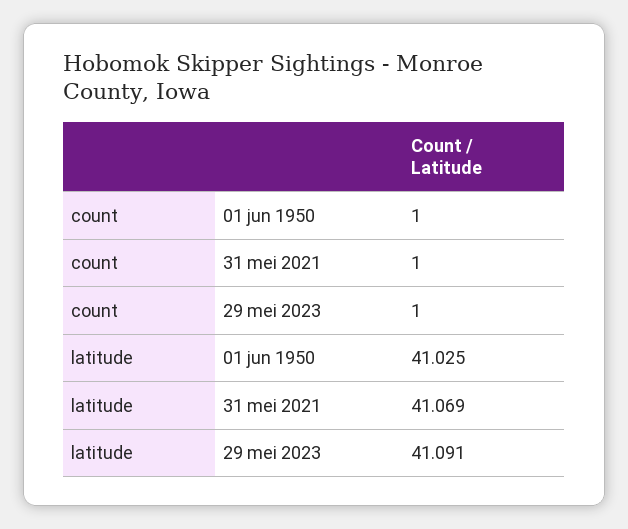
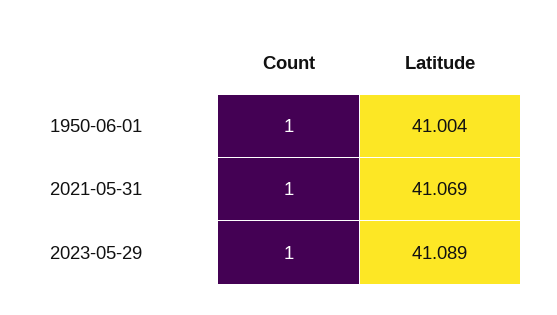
  {
    "count": {
      "01 jun 1950": 1,
      "31 mei 2021": 1,
      "29 mei 2023": 1
    },
    "latitude": {
-     "01 jun 1950": 41.025,
+     "01 jun 1950": 41.004,
      "31 mei 2021": 41.069,
-     "29 mei 2023": 41.091
+     "29 mei 2023": 41.089
    }
  }

